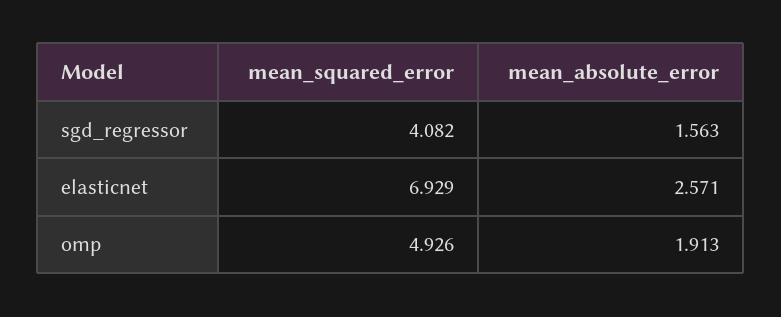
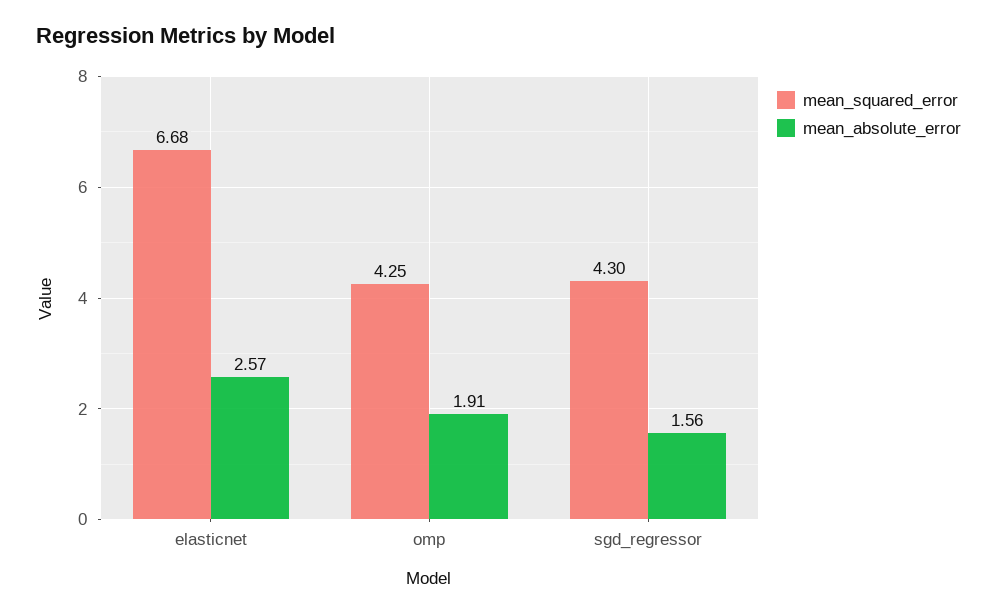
  {
    "mean_squared_error": {
-     "sgd_regressor": 4.082,
+     "sgd_regressor": 4.3,
-     "elasticnet": 6.929,
+     "elasticnet": 6.68,
-     "omp": 4.926
+     "omp": 4.25
    },
    "mean_absolute_error": {
      "sgd_regressor": 1.563,
      "elasticnet": 2.571,
      "omp": 1.913
    }
  }

